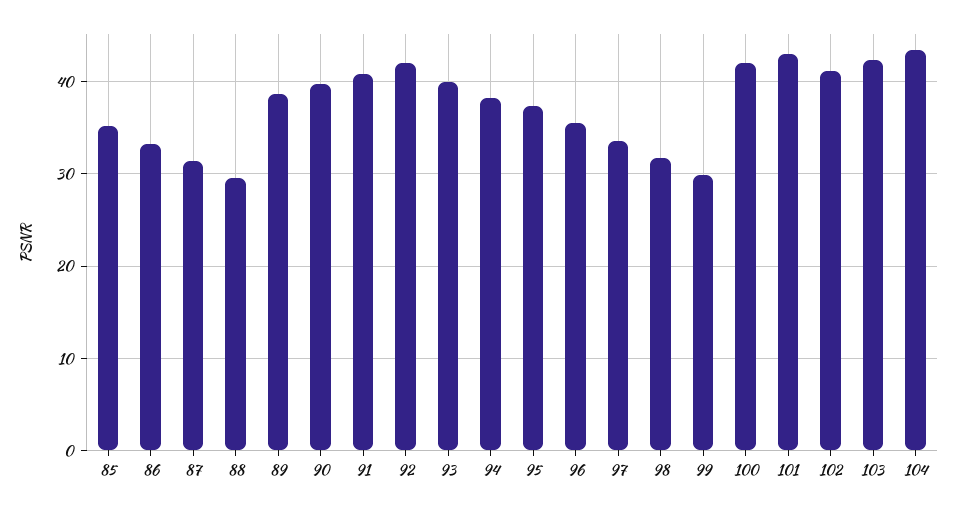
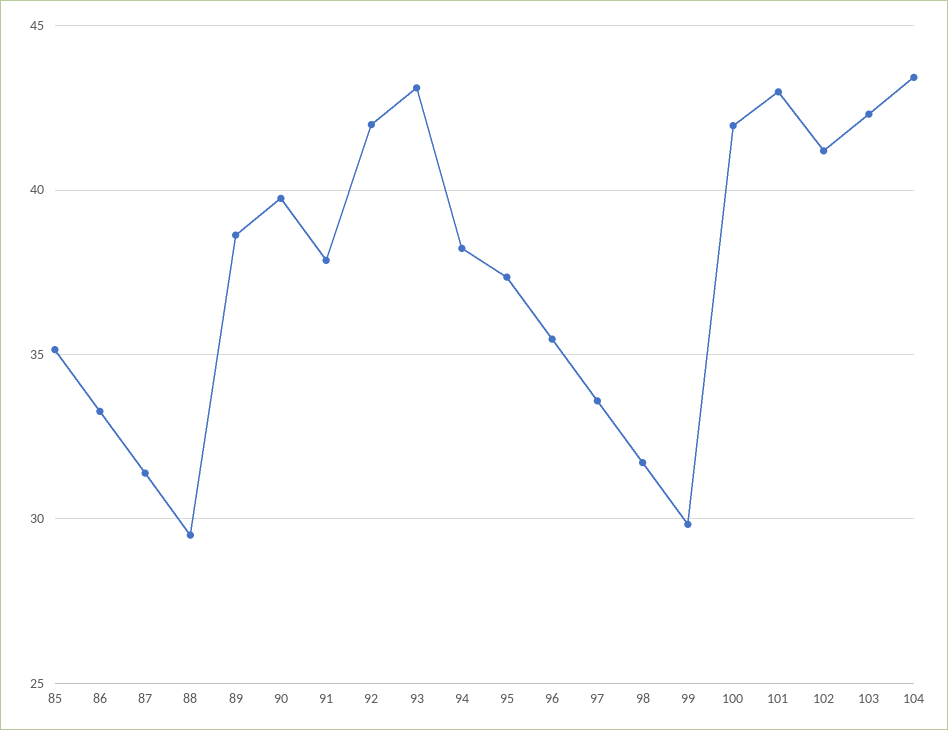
  {
    "85": 35,
    "86": 33.5,
    "87": 31.5,
    "88": 29.5,
    "89": 38.5,
    "90": 40,
-   "91": 41,
+   "91": 38,
    "92": 42,
-   "93": 40,
+   "93": 43,
    "94": 38,
    "95": 37.5,
    "96": 35.5,
    "97": 33.5,
    "98": 31.5,
    "99": 30,
    "100": 42,
    "101": 43,
    "102": 41,
    "103": 42.5,
    "104": 43.5
  }

